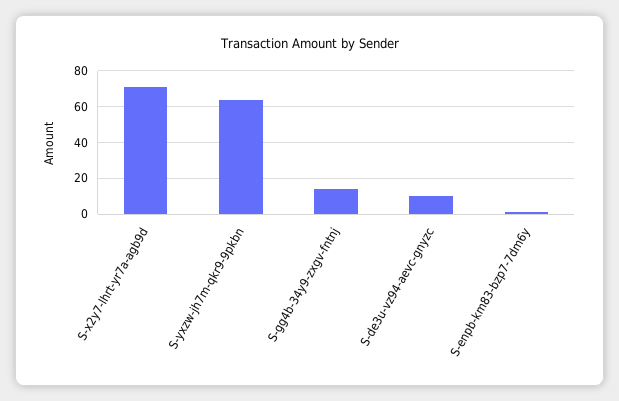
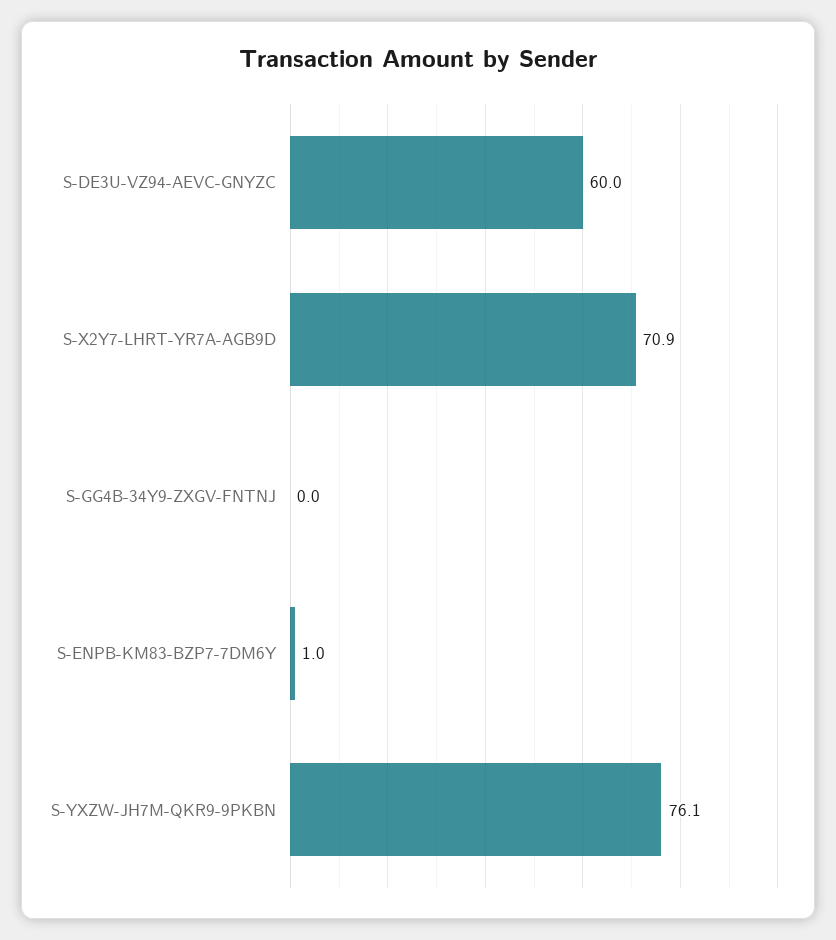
  {
    "S-x2y7-lhrt-yr7a-agb9d": 70.9,
-   "S-yxzw-jh7m-qkr9-9pkbn": 65,
+   "S-yxzw-jh7m-qkr9-9pkbn": 76.1,
-   "S-gg4b-34y9-zxgv-fntnj": 15,
+   "S-gg4b-34y9-zxgv-fntnj": 0,
-   "S-de3u-vz94-aevc-gnyzc": 10,
+   "S-de3u-vz94-aevc-gnyzc": 60,
    "S-enpb-km83-bzp7-7dm6y": 1
  }

